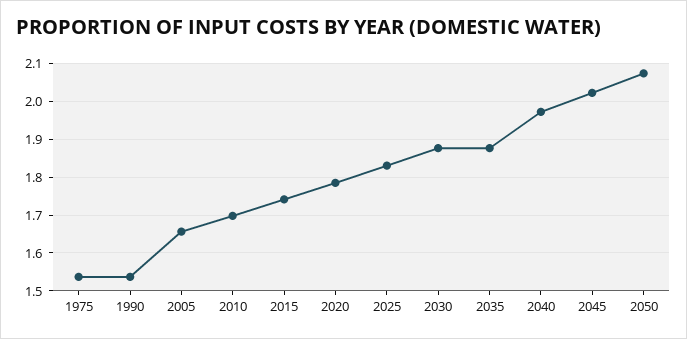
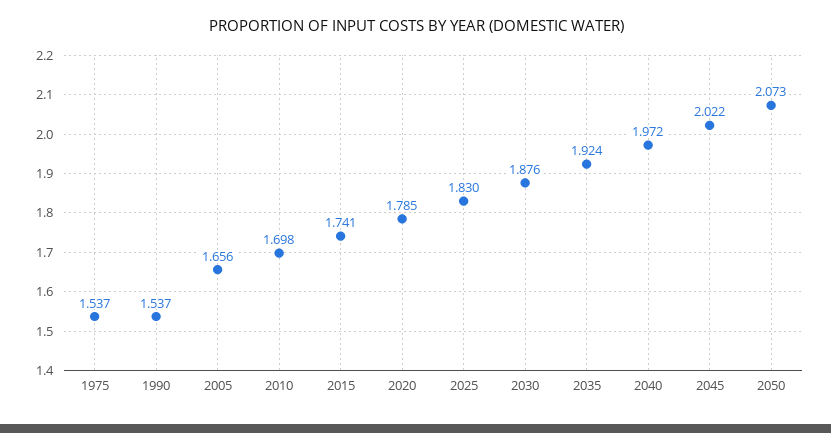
  {
    "1975": 1.537,
    "1990": 1.537,
    "2005": 1.656,
    "2010": 1.698,
    "2015": 1.741,
    "2020": 1.785,
    "2025": 1.83,
    "2030": 1.876,
-   "2035": 1.88,
+   "2035": 1.924,
    "2040": 1.972,
    "2045": 2.022,
    "2050": 2.073
  }

